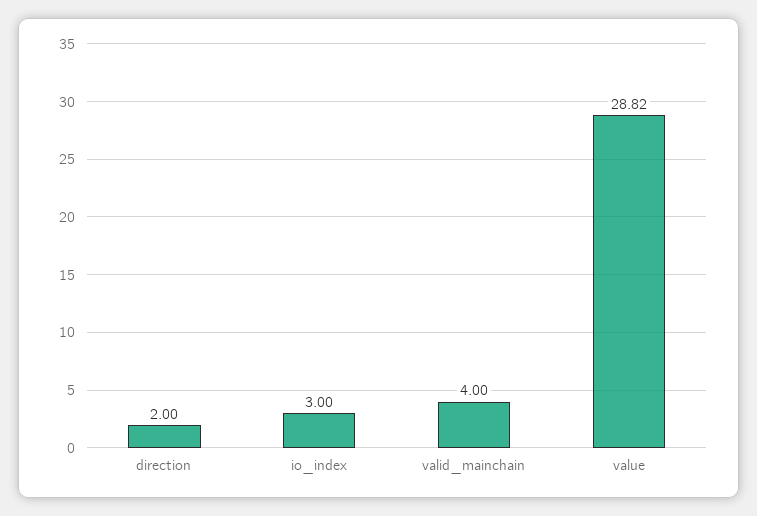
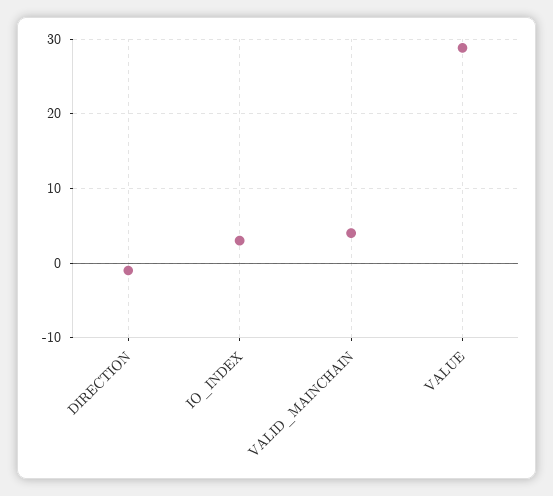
  {
-   "direction": 2,
+   "direction": -1,
    "io_index": 3,
    "valid_mainchain": 4,
    "value": 28.82
  }

